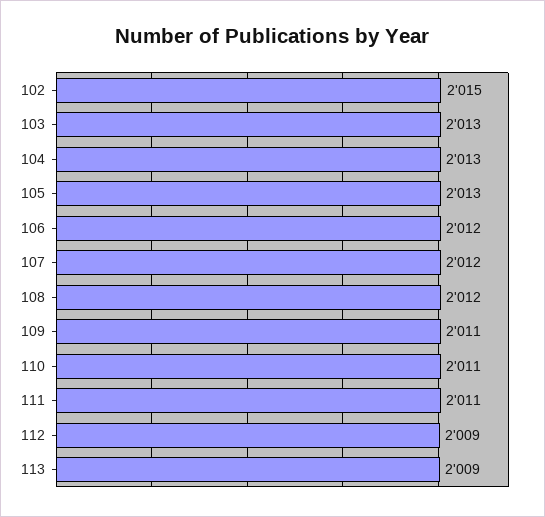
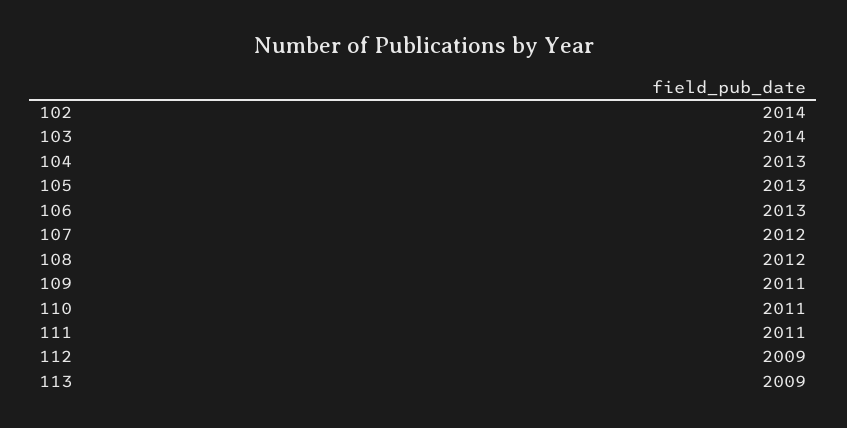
  {
-   "102": 2015,
+   "102": 2014,
-   "103": 2013,
+   "103": 2014,
    "104": 2013,
    "105": 2013,
-   "106": 2012,
+   "106": 2013,
    "107": 2012,
    "108": 2012,
    "109": 2011,
    "110": 2011,
    "111": 2011,
    "112": 2009,
    "113": 2009
  }

